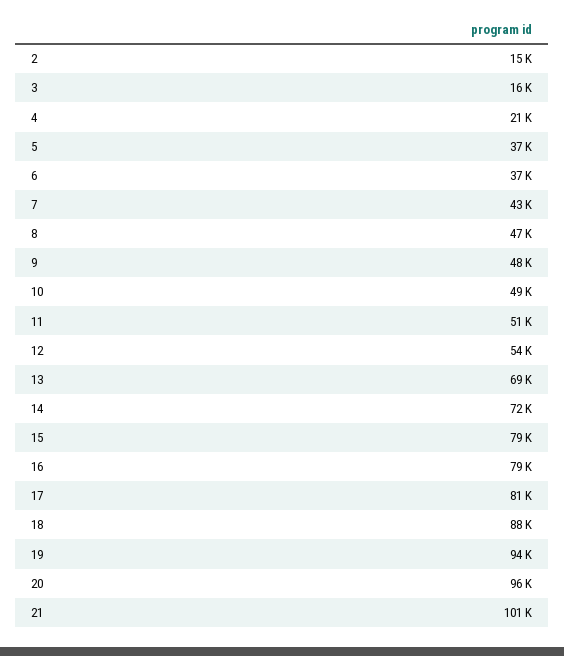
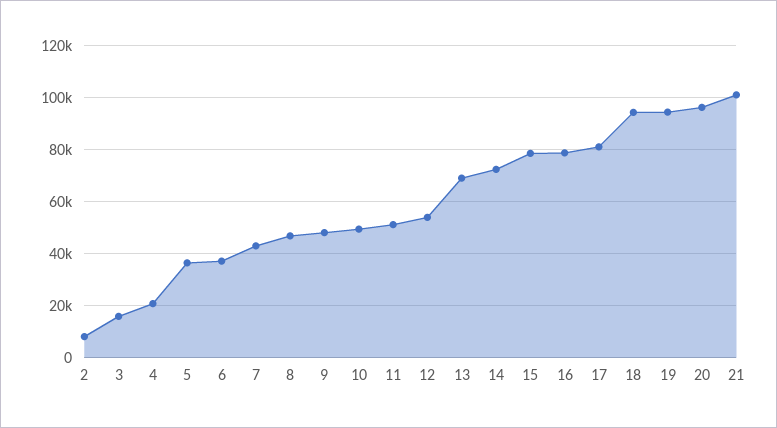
  {
-   "2": 15000,
+   "2": 7500,
    "3": 16000,
    "4": 21000,
    "5": 37000,
    "6": 37000,
    "7": 43000,
    "8": 47000,
    "9": 48000,
    "10": 49000,
    "11": 51000,
    "12": 54000,
    "13": 69000,
    "14": 72000,
    "15": 79000,
    "16": 79000,
    "17": 81000,
-   "18": 88000,
+   "18": 95000,
    "19": 94000,
    "20": 96000,
    "21": 101000
  }

